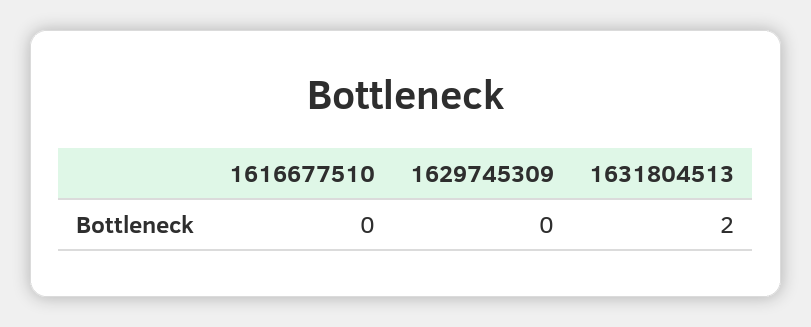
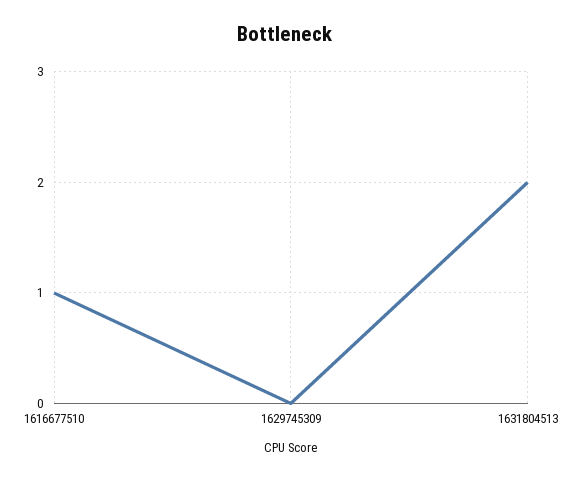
  {
-   "1616677510": 0,
+   "1616677510": 1,
    "1629745309": 0,
    "1631804513": 2
  }

